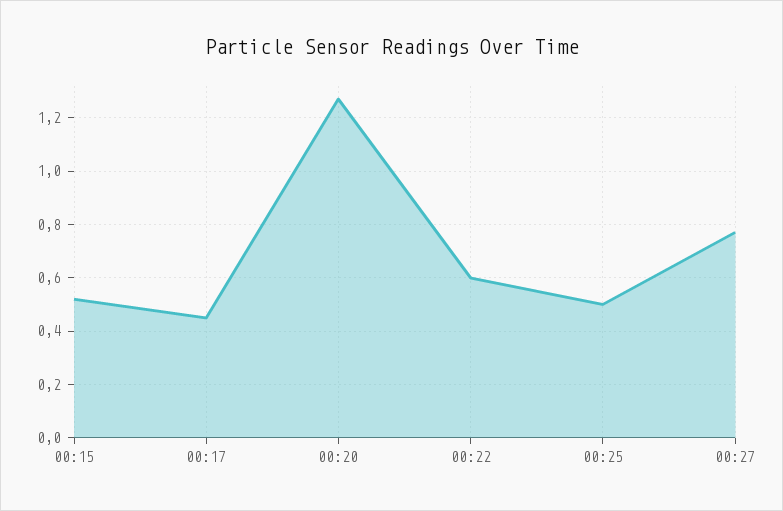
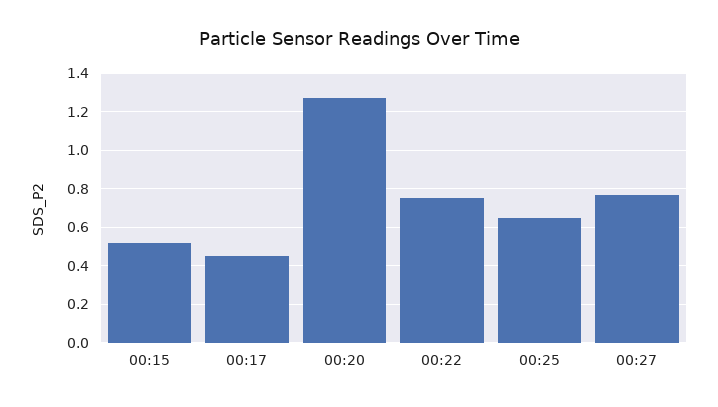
  {
    "00:15": 0.5,
    "00:17": 0.45,
    "00:20": 1.25,
-   "00:22": 0.6,
+   "00:22": 0.75,
-   "00:25": 0.5,
+   "00:25": 0.65,
    "00:27": 0.75
  }

